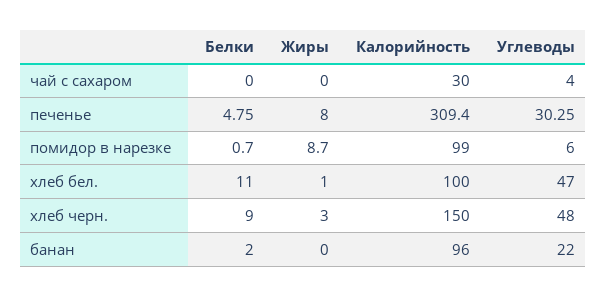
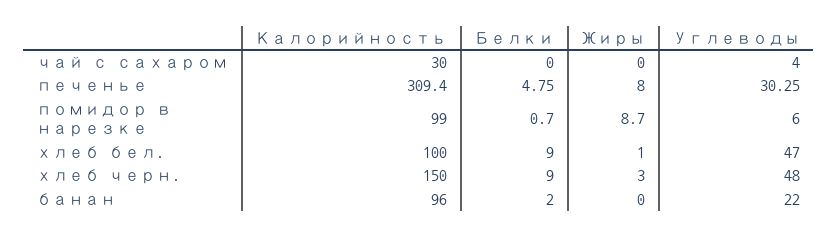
  {
    "Белки": {
      "чай с сахаром": 0,
      "печенье": 4.75,
      "помидор в нарезке": 0.7,
-     "хлеб бел.": 11,
+     "хлеб бел.": 9,
      "хлеб черн.": 9,
      "банан": 2
    },
    "Жиры": {
      "чай с сахаром": 0,
      "печенье": 8,
      "помидор в нарезке": 8.7,
      "хлеб бел.": 1,
      "хлеб черн.": 3,
      "банан": 0
    },
    "Калорийность": {
      "чай с сахаром": 30,
      "печенье": 309.4,
      "помидор в нарезке": 99,
      "хлеб бел.": 100,
      "хлеб черн.": 150,
      "банан": 96
    },
    "Углеводы": {
      "чай с сахаром": 4,
      "печенье": 30.25,
      "помидор в нарезке": 6,
      "хлеб бел.": 47,
      "хлеб черн.": 48,
      "банан": 22
    }
  }

